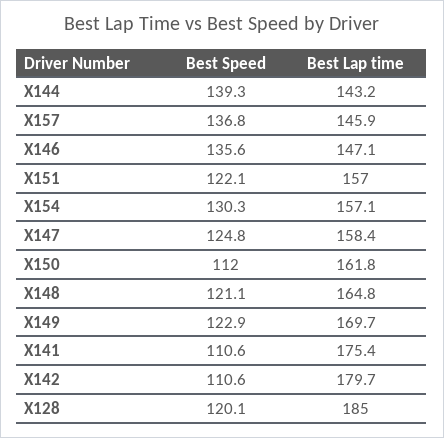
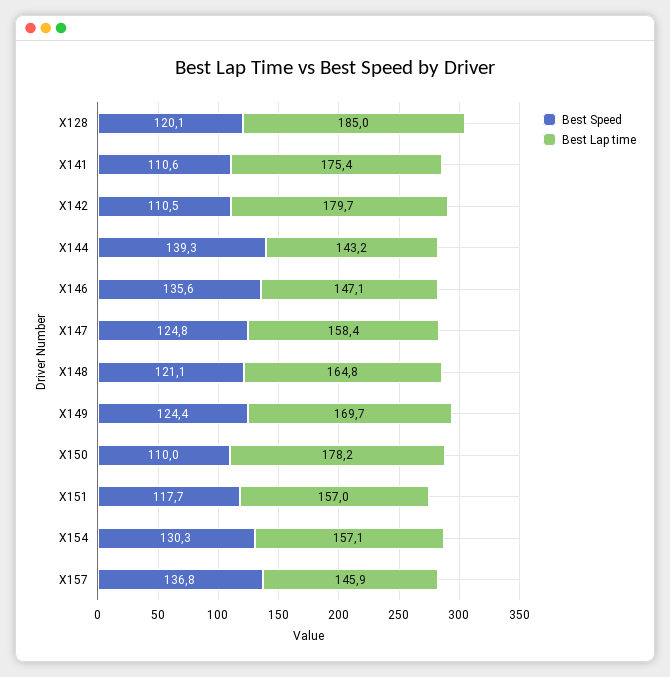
  {
    "Best Speed": {
      "X144": 139.3,
      "X157": 136.8,
      "X146": 135.6,
-     "X151": 122.1,
+     "X151": 117.7,
      "X154": 130.3,
      "X147": 124.8,
-     "X150": 112,
+     "X150": 110,
      "X148": 121.1,
-     "X149": 122.9,
+     "X149": 124.4,
      "X141": 110.6,
-     "X142": 110.6,
+     "X142": 110.5,
      "X128": 120.1
    },
    "Best Lap time": {
      "X144": 143.2,
      "X157": 145.9,
      "X146": 147.1,
      "X151": 157,
      "X154": 157.1,
      "X147": 158.4,
-     "X150": 161.8,
+     "X150": 178.2,
      "X148": 164.8,
      "X149": 169.7,
      "X141": 175.4,
      "X142": 179.7,
      "X128": 185
    }
  }

